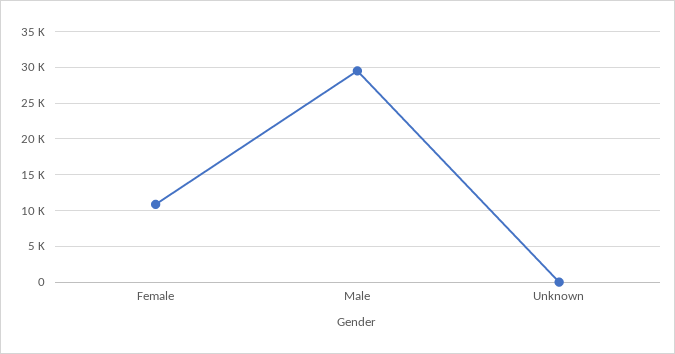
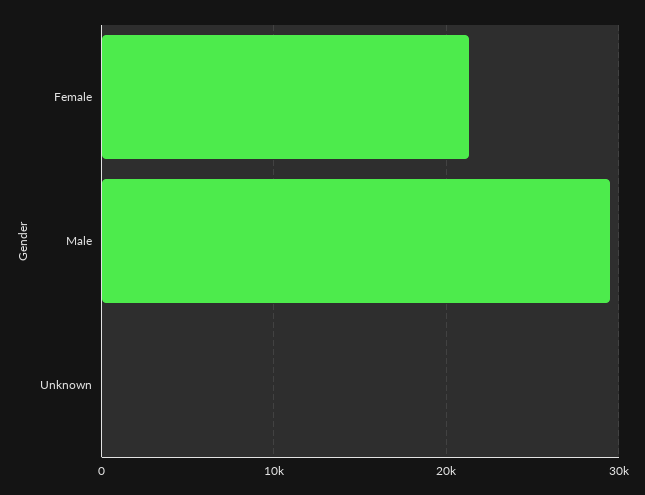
  {
-   "Female": 11000,
+   "Female": 21000,
    "Male": 30000,
    "Unknown": 0
  }

